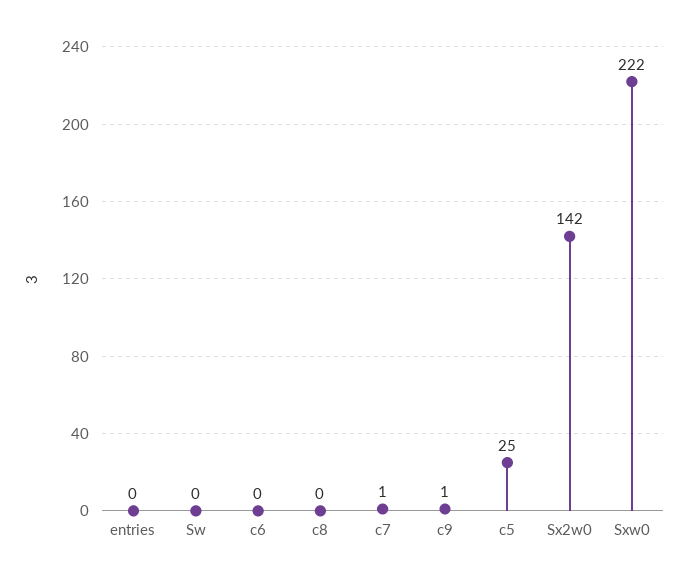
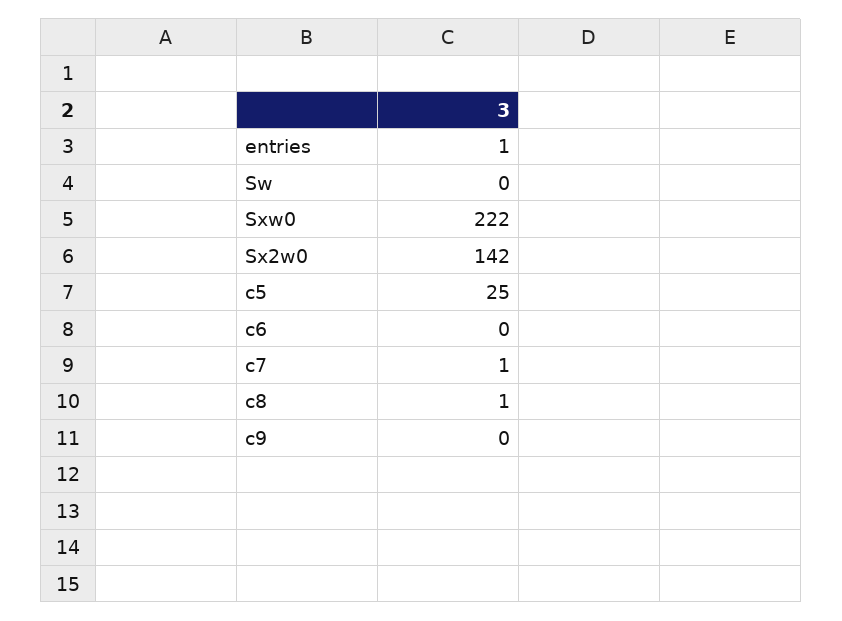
  {
-   "entries": 0,
+   "entries": 1,
    "Sw": 0,
    "c6": 0,
-   "c8": 0,
+   "c8": 1,
    "c7": 1,
-   "c9": 1,
+   "c9": 0,
    "c5": 25,
    "Sx2w0": 142,
    "Sxw0": 222
  }

